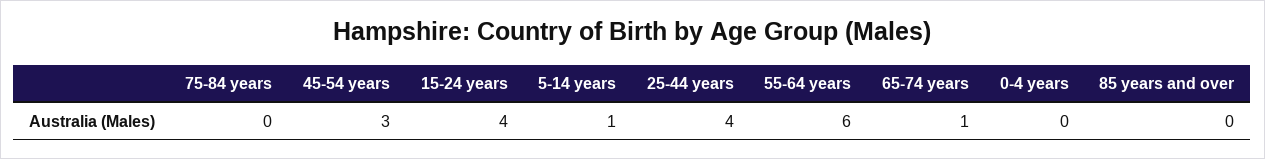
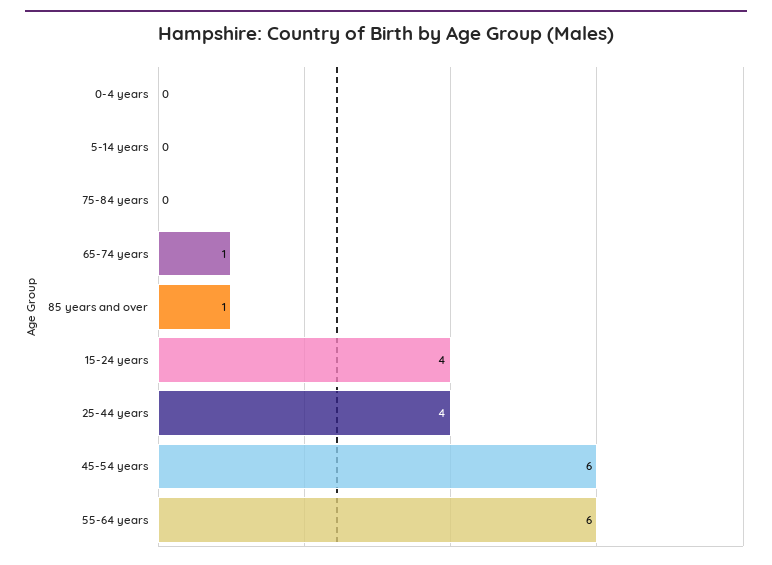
  {
    "75-84 years": 0,
-   "45-54 years": 3,
+   "45-54 years": 6,
    "15-24 years": 4,
-   "5-14 years": 1,
+   "5-14 years": 0,
    "25-44 years": 4,
    "55-64 years": 6,
    "65-74 years": 1,
    "0-4 years": 0,
-   "85 years and over": 0
+   "85 years and over": 1
  }

